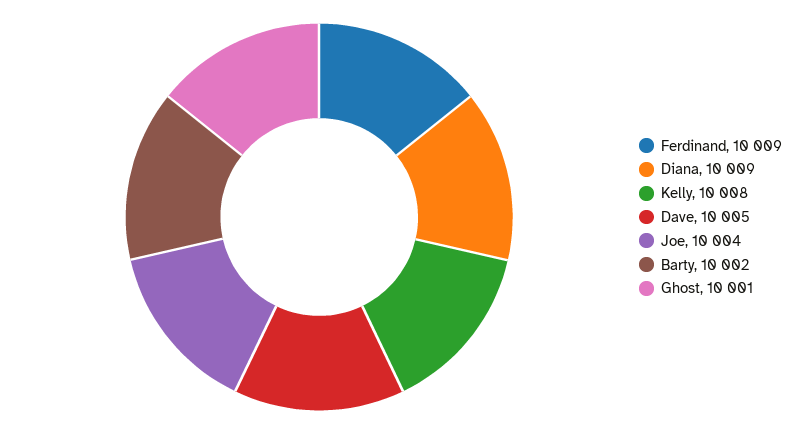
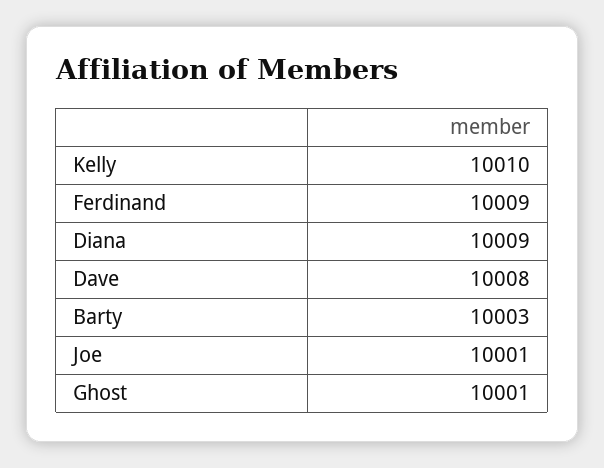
  {
    "Ferdinand": 10009,
    "Diana": 10009,
-   "Kelly": 10008,
+   "Kelly": 10010,
-   "Dave": 10005,
+   "Dave": 10008,
-   "Joe": 10004,
+   "Joe": 10001,
-   "Barty": 10002,
+   "Barty": 10003,
    "Ghost": 10001
  }

